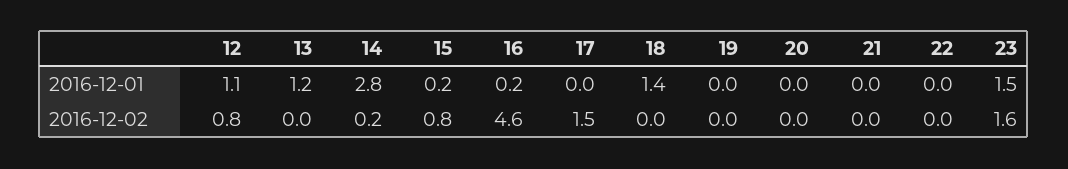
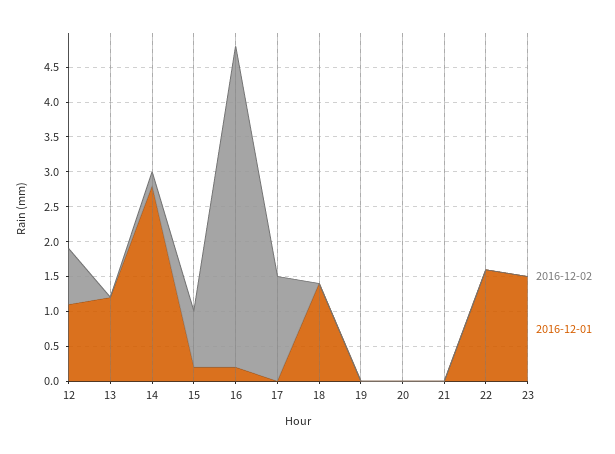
  {
    "2016-12-01": {
      "12": 1.1,
      "13": 1.2,
      "14": 2.8,
      "15": 0.2,
      "16": 0.2,
      "17": 0,
      "18": 1.4,
      "19": 0,
      "20": 0,
      "21": 0,
-     "22": 0,
+     "22": 1.5,
      "23": 1.5
    },
    "2016-12-02": {
      "12": 0.8,
      "13": 0,
      "14": 0.2,
      "15": 0.8,
      "16": 4.6,
      "17": 1.5,
      "18": 0,
      "19": 0,
      "20": 0,
      "21": 0,
      "22": 0,
-     "23": 1.6
+     "23": 0
    }
  }

